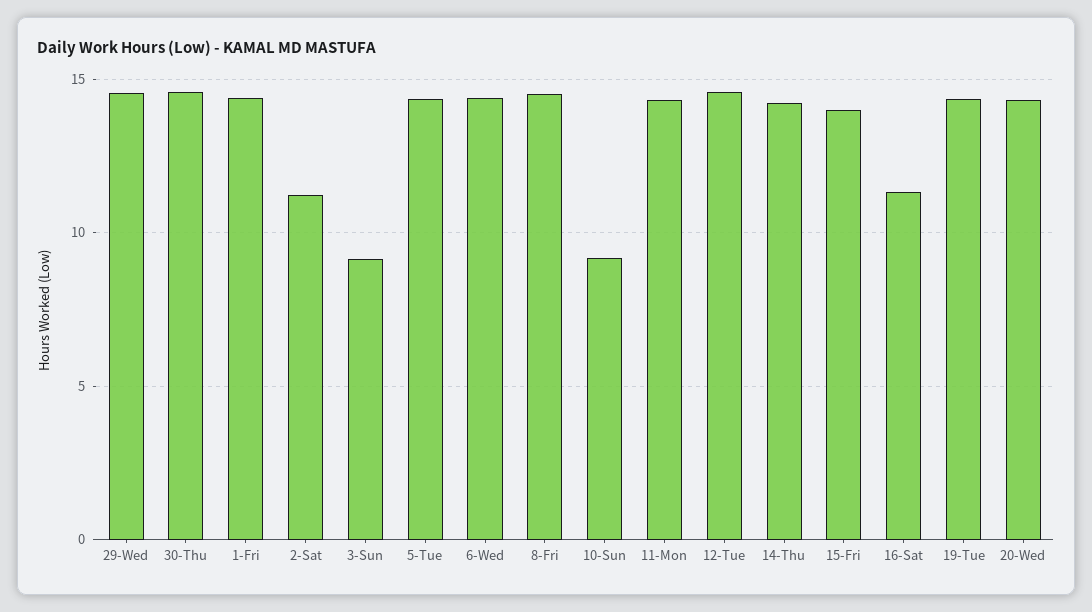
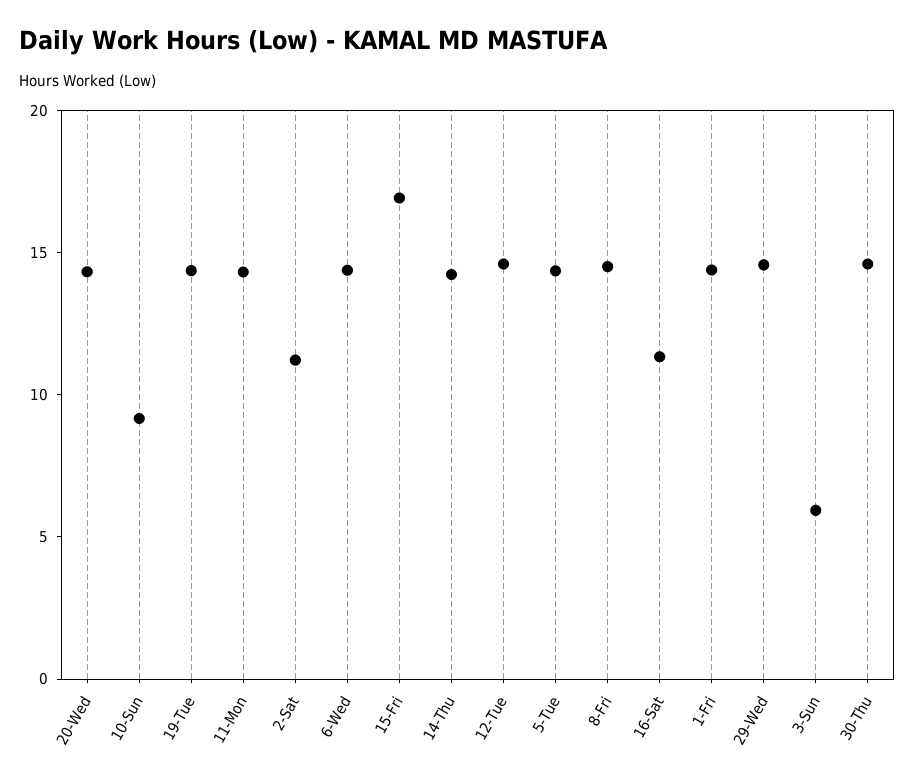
  {
    "29-Wed": 14.5,
    "30-Thu": 14.5,
    "1-Fri": 14.5,
    "2-Sat": 11,
-   "3-Sun": 9,
+   "3-Sun": 6,
    "5-Tue": 14.5,
    "6-Wed": 14.5,
    "8-Fri": 14.5,
    "10-Sun": 9,
    "11-Mon": 14.5,
    "12-Tue": 14.5,
    "14-Thu": 14,
-   "15-Fri": 14,
+   "15-Fri": 17,
    "16-Sat": 11.5,
    "19-Tue": 14.5,
    "20-Wed": 14.5
  }

